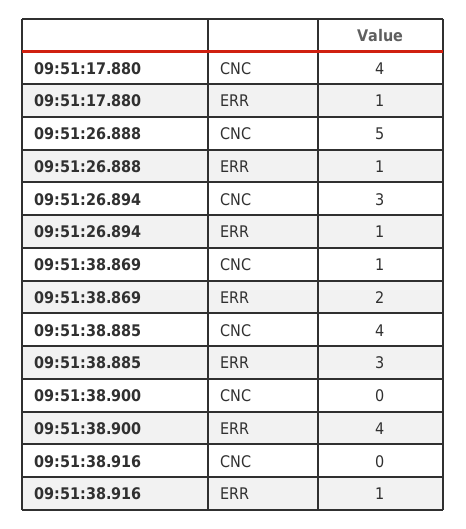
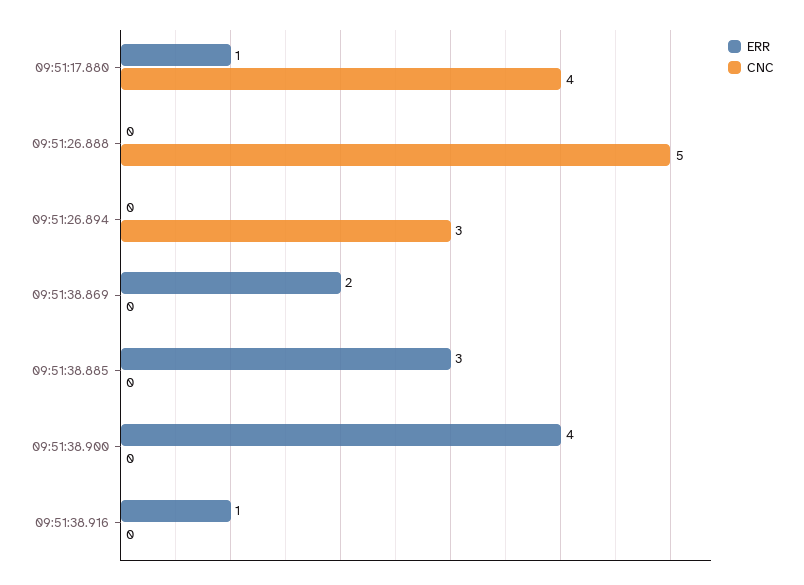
  {
    "CNC": {
      "09:51:17.880": 4,
      "09:51:26.888": 5,
      "09:51:26.894": 3,
-     "09:51:38.869": 1,
+     "09:51:38.869": 0,
-     "09:51:38.885": 4,
+     "09:51:38.885": 0,
      "09:51:38.900": 0,
      "09:51:38.916": 0
    },
    "ERR": {
      "09:51:17.880": 1,
-     "09:51:26.888": 1,
+     "09:51:26.888": 0,
-     "09:51:26.894": 1,
+     "09:51:26.894": 0,
      "09:51:38.869": 2,
      "09:51:38.885": 3,
      "09:51:38.900": 4,
      "09:51:38.916": 1
    }
  }

